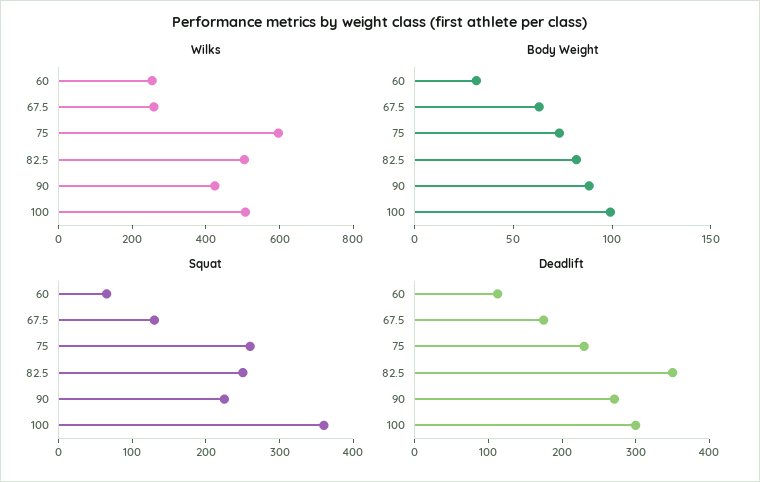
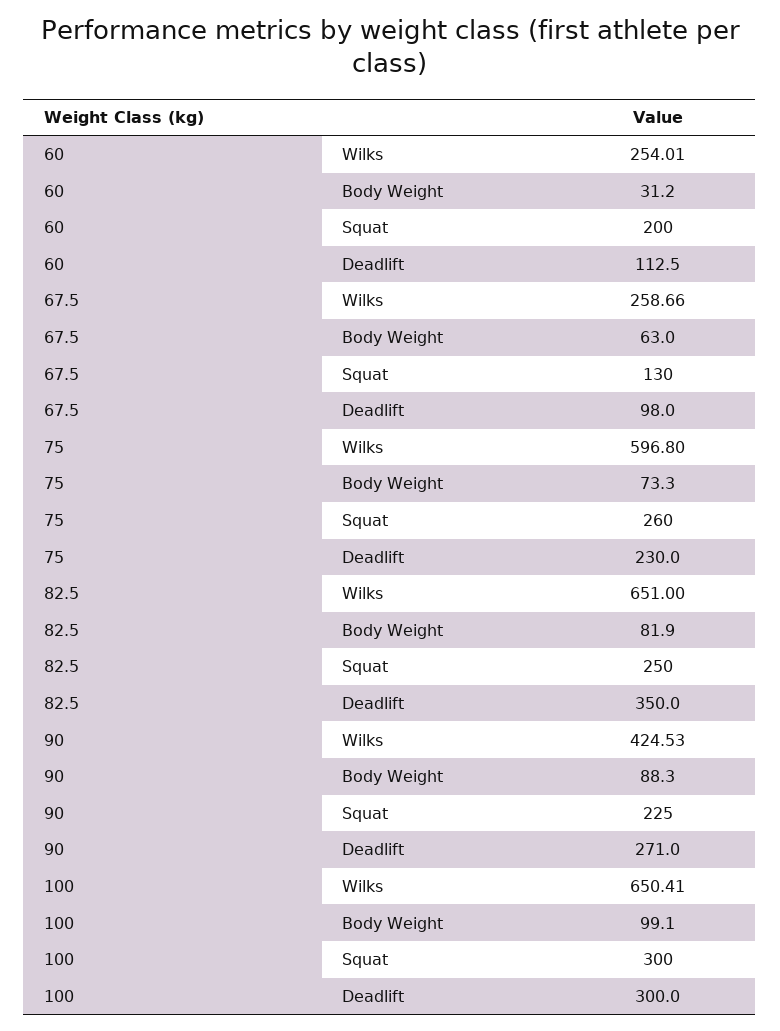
  {
    "Wilks": {
      "60": 254.01,
      "67.5": 258.66,
      "75": 596.8,
-     "82.5": 500,
+     "82.5": 651,
      "90": 424.53,
-     "100": 500
+     "100": 650.41
    },
    "Body Weight": {
      "60": 31.2,
      "67.5": 63,
      "75": 73.3,
      "82.5": 81.9,
      "90": 88.3,
      "100": 99.1
    },
    "Squat": {
-     "60": 60,
+     "60": 200,
      "67.5": 130,
      "75": 260,
      "82.5": 250,
      "90": 225,
-     "100": 360
+     "100": 300
    },
    "Deadlift": {
      "60": 112.5,
-     "67.5": 180,
+     "67.5": 98,
      "75": 230,
      "82.5": 350,
      "90": 271,
      "100": 300
    }
  }

